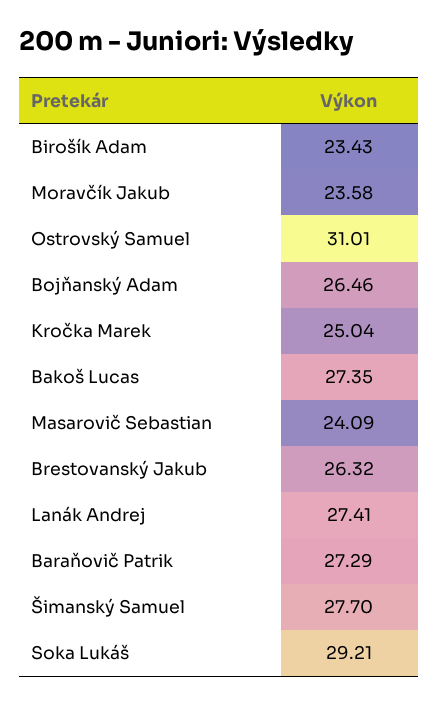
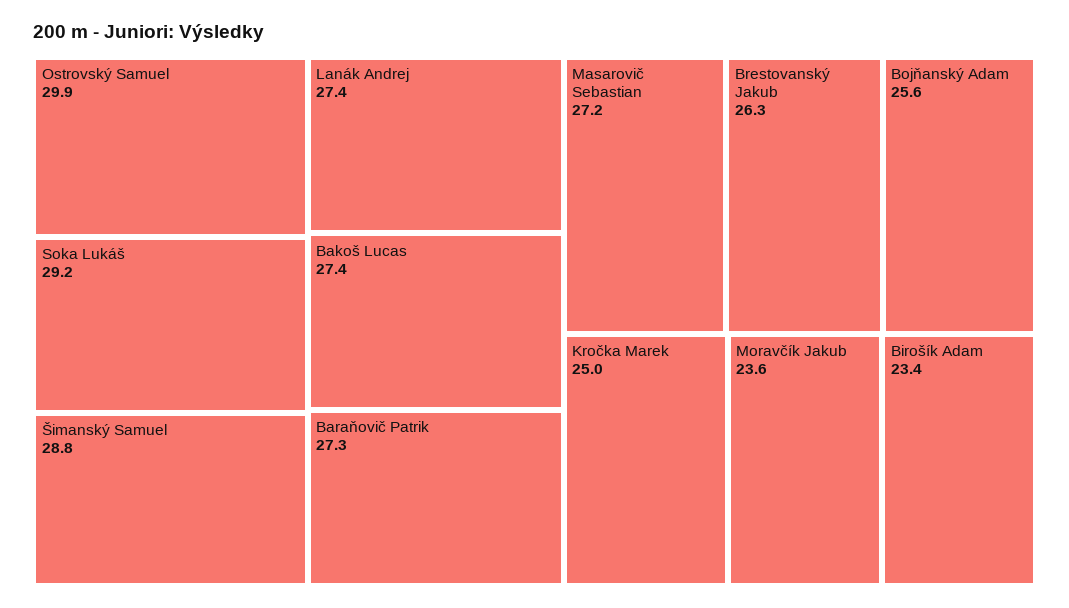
  {
    "Birošík Adam": 23.43,
    "Moravčík Jakub": 23.58,
-   "Ostrovský Samuel": 31.01,
+   "Ostrovský Samuel": 29.9,
-   "Bojňanský Adam": 26.46,
+   "Bojňanský Adam": 25.6,
    "Kročka Marek": 25.04,
    "Bakoš Lucas": 27.35,
-   "Masarovič Sebastian": 24.09,
+   "Masarovič Sebastian": 27.2,
    "Brestovanský Jakub": 26.32,
    "Lanák Andrej": 27.41,
    "Baraňovič Patrik": 27.29,
-   "Šimanský Samuel": 27.7,
+   "Šimanský Samuel": 28.8,
    "Soka Lukáš": 29.21
  }

